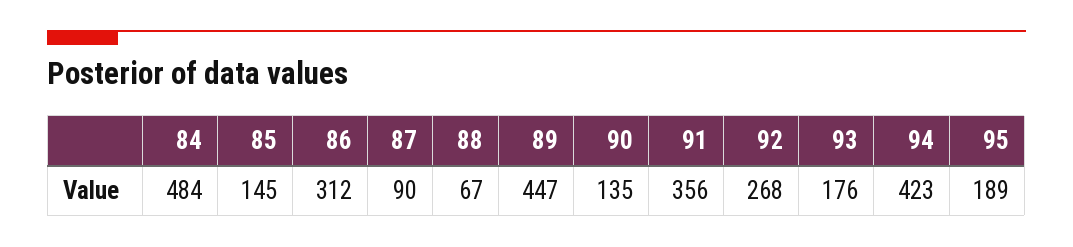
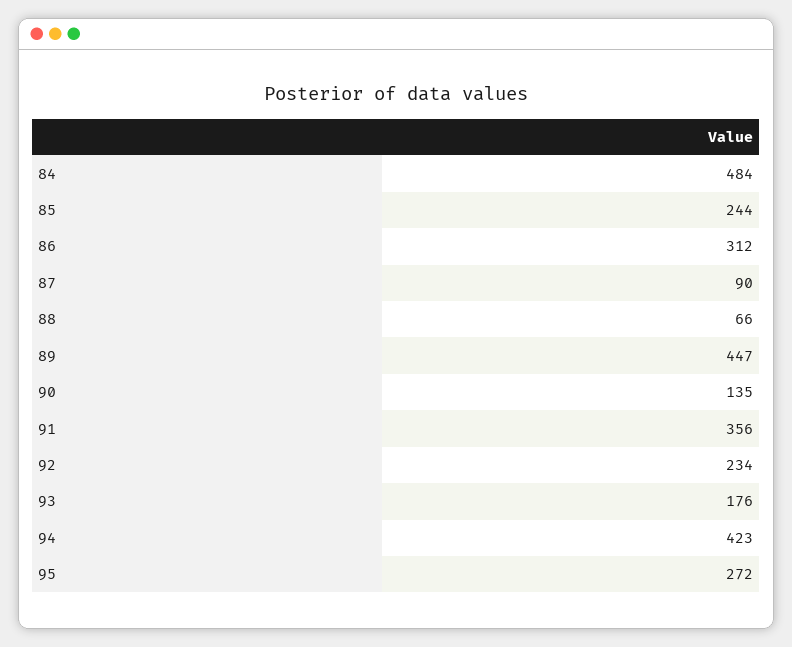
  {
    "84": 484,
-   "85": 145,
+   "85": 244,
    "86": 312,
    "87": 90,
-   "88": 67,
+   "88": 66,
    "89": 447,
    "90": 135,
    "91": 356,
-   "92": 268,
+   "92": 234,
    "93": 176,
    "94": 423,
-   "95": 189
+   "95": 272
  }

